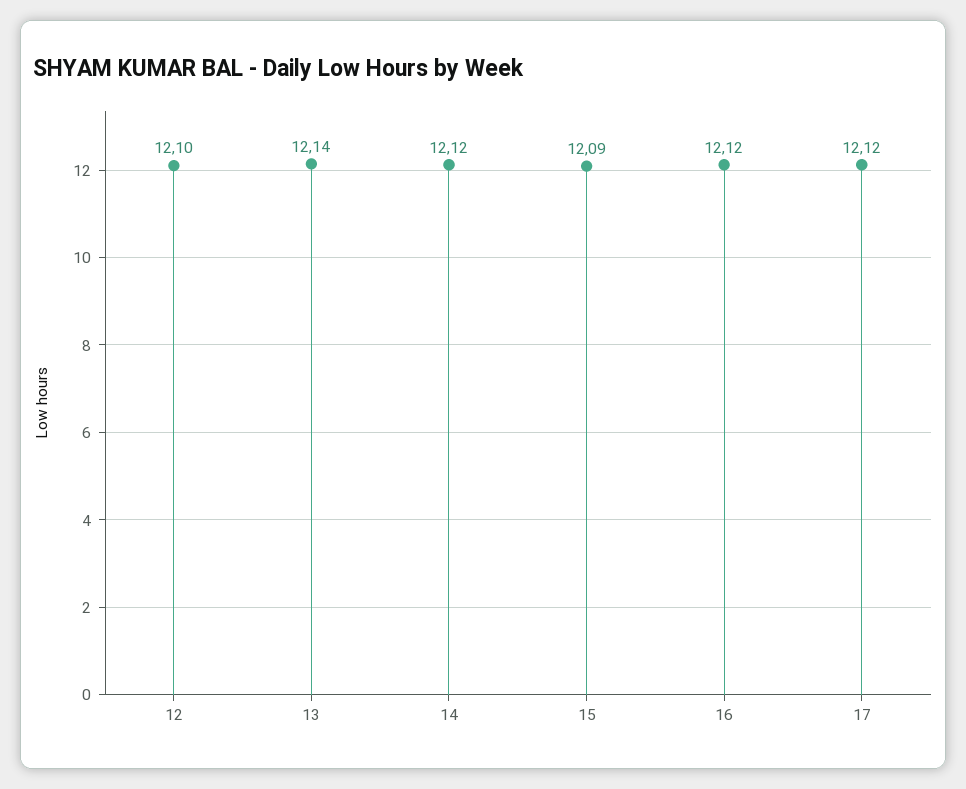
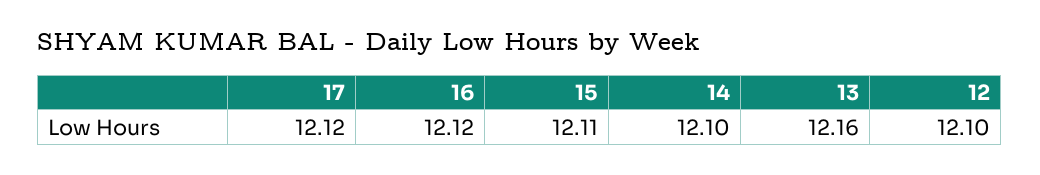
  {
    "12": 12.1,
-   "13": 12.14,
+   "13": 12.16,
-   "14": 12.12,
+   "14": 12.1,
-   "15": 12.09,
+   "15": 12.11,
    "16": 12.12,
    "17": 12.12
  }

